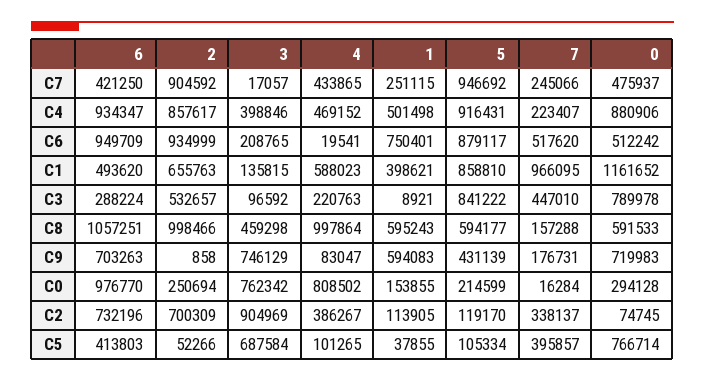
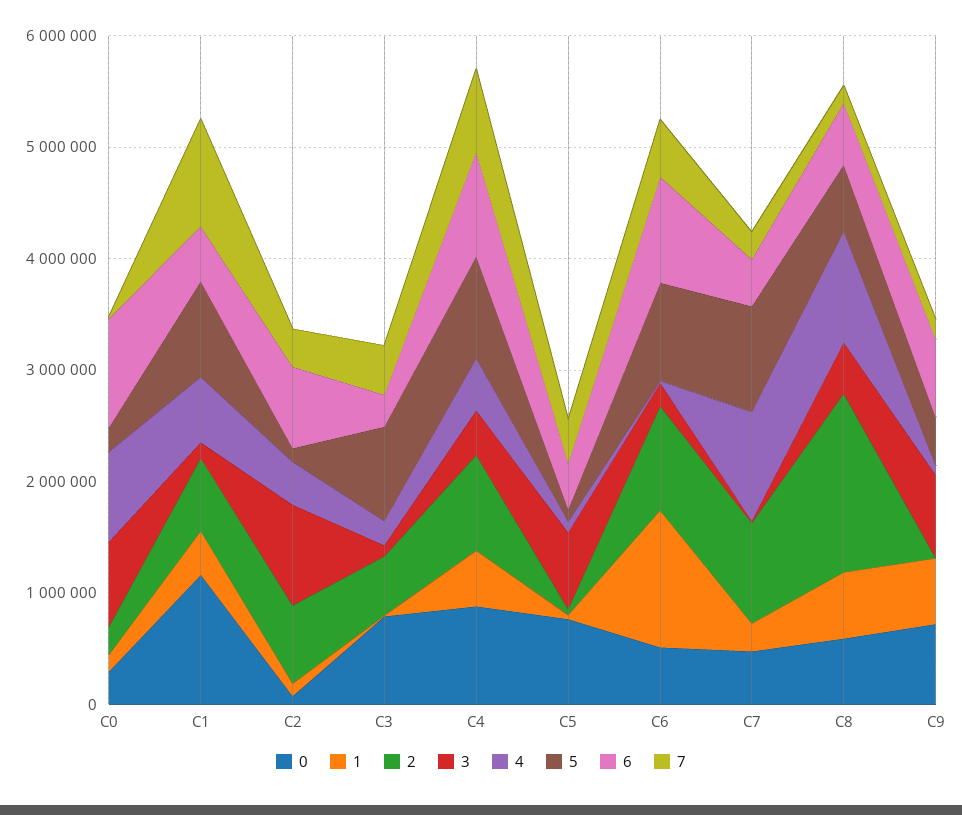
  {
    "6": {
      "C7": 421250,
      "C4": 934347,
      "C6": 949709,
      "C1": 493620,
      "C3": 288224,
-     "C8": 1057251,
+     "C8": 600000,
      "C9": 703263,
      "C0": 976770,
      "C2": 732196,
      "C5": 413803
    },
    "2": {
      "C7": 904592,
      "C4": 857617,
      "C6": 934999,
      "C1": 655763,
      "C3": 532657,
-     "C8": 998466,
+     "C8": 1600000,
      "C9": 858,
      "C0": 250694,
      "C2": 700309,
      "C5": 52266
    },
    "3": {
      "C7": 17057,
      "C4": 398846,
      "C6": 208765,
      "C1": 135815,
      "C3": 96592,
      "C8": 459298,
      "C9": 746129,
      "C0": 762342,
      "C2": 904969,
      "C5": 687584
    },
    "4": {
-     "C7": 433865,
+     "C7": 1000000,
      "C4": 469152,
      "C6": 19541,
      "C1": 588023,
      "C3": 220763,
      "C8": 997864,
      "C9": 83047,
      "C0": 808502,
      "C2": 386267,
      "C5": 101265
    },
    "1": {
      "C7": 251115,
      "C4": 501498,
-     "C6": 750401,
+     "C6": 1200000,
      "C1": 398621,
      "C3": 8921,
      "C8": 595243,
      "C9": 594083,
      "C0": 153855,
      "C2": 113905,
      "C5": 37855
    },
    "5": {
      "C7": 946692,
      "C4": 916431,
      "C6": 879117,
      "C1": 858810,
      "C3": 841222,
      "C8": 594177,
      "C9": 431139,
      "C0": 214599,
      "C2": 119170,
      "C5": 105334
    },
    "7": {
      "C7": 245066,
-     "C4": 223407,
+     "C4": 800000,
      "C6": 517620,
      "C1": 966095,
      "C3": 447010,
      "C8": 157288,
      "C9": 176731,
      "C0": 16284,
      "C2": 338137,
      "C5": 395857
    },
    "0": {
      "C7": 475937,
      "C4": 880906,
      "C6": 512242,
      "C1": 1161652,
      "C3": 789978,
      "C8": 591533,
      "C9": 719983,
      "C0": 294128,
      "C2": 74745,
      "C5": 766714
    }
  }

